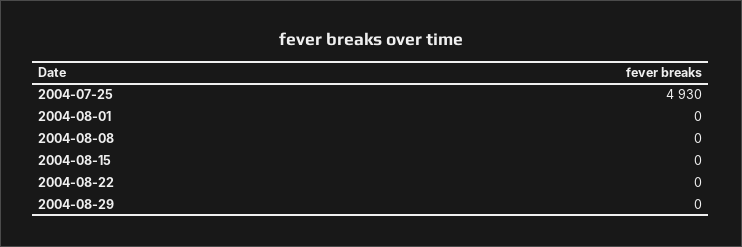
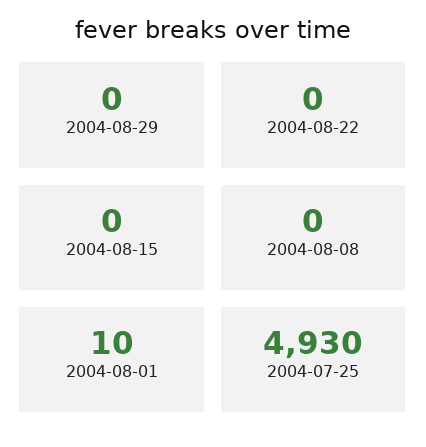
  {
    "2004-07-25": 4930,
-   "2004-08-01": 0,
+   "2004-08-01": 10,
    "2004-08-08": 0,
    "2004-08-15": 0,
    "2004-08-22": 0,
    "2004-08-29": 0
  }

